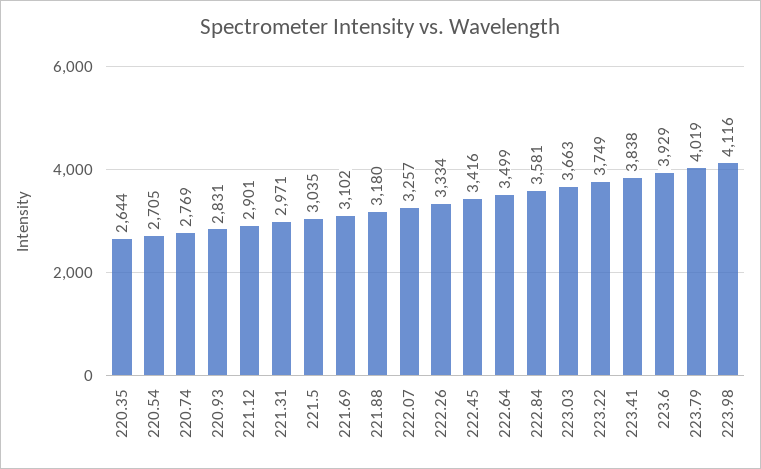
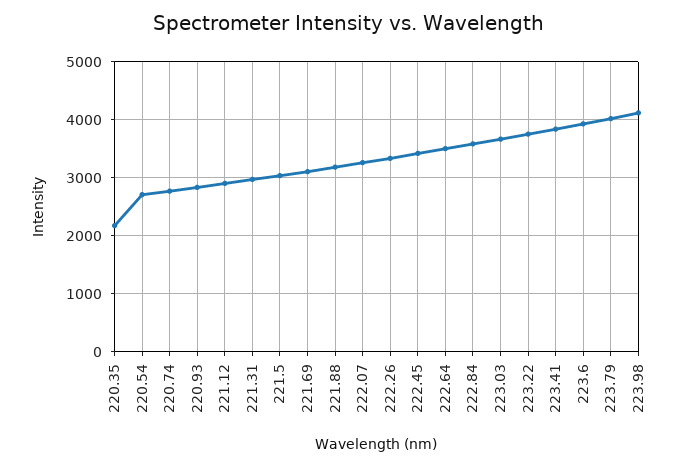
  {
-   "220.35": 2644,
+   "220.35": 2200,
    "220.54": 2705,
    "220.74": 2769,
    "220.93": 2831,
    "221.12": 2901,
    "221.31": 2971,
    "221.5": 3035,
    "221.69": 3102,
    "221.88": 3180,
    "222.07": 3257,
    "222.26": 3334,
    "222.45": 3416,
    "222.64": 3499,
    "222.84": 3581,
    "223.03": 3663,
    "223.22": 3749,
    "223.41": 3838,
    "223.6": 3929,
    "223.79": 4019,
    "223.98": 4116
  }

